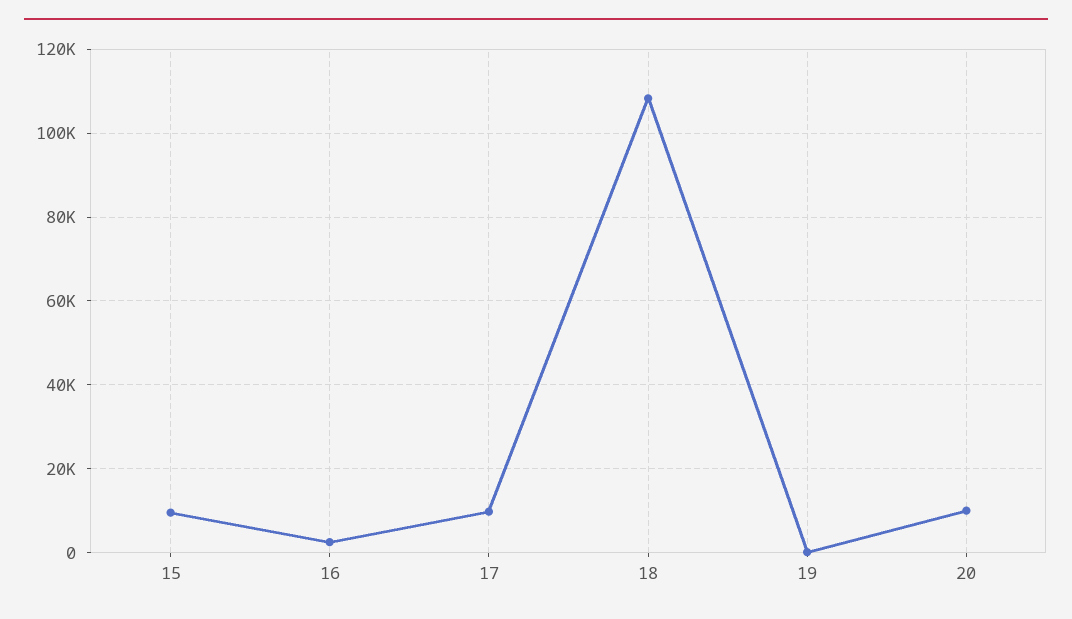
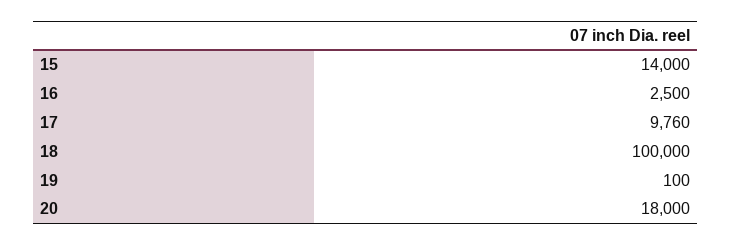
  {
-   "15": 10000,
+   "15": 14000,
    "16": 2500,
    "17": 9760,
-   "18": 108000,
+   "18": 100000,
    "19": 100,
-   "20": 10000
+   "20": 18000
  }

